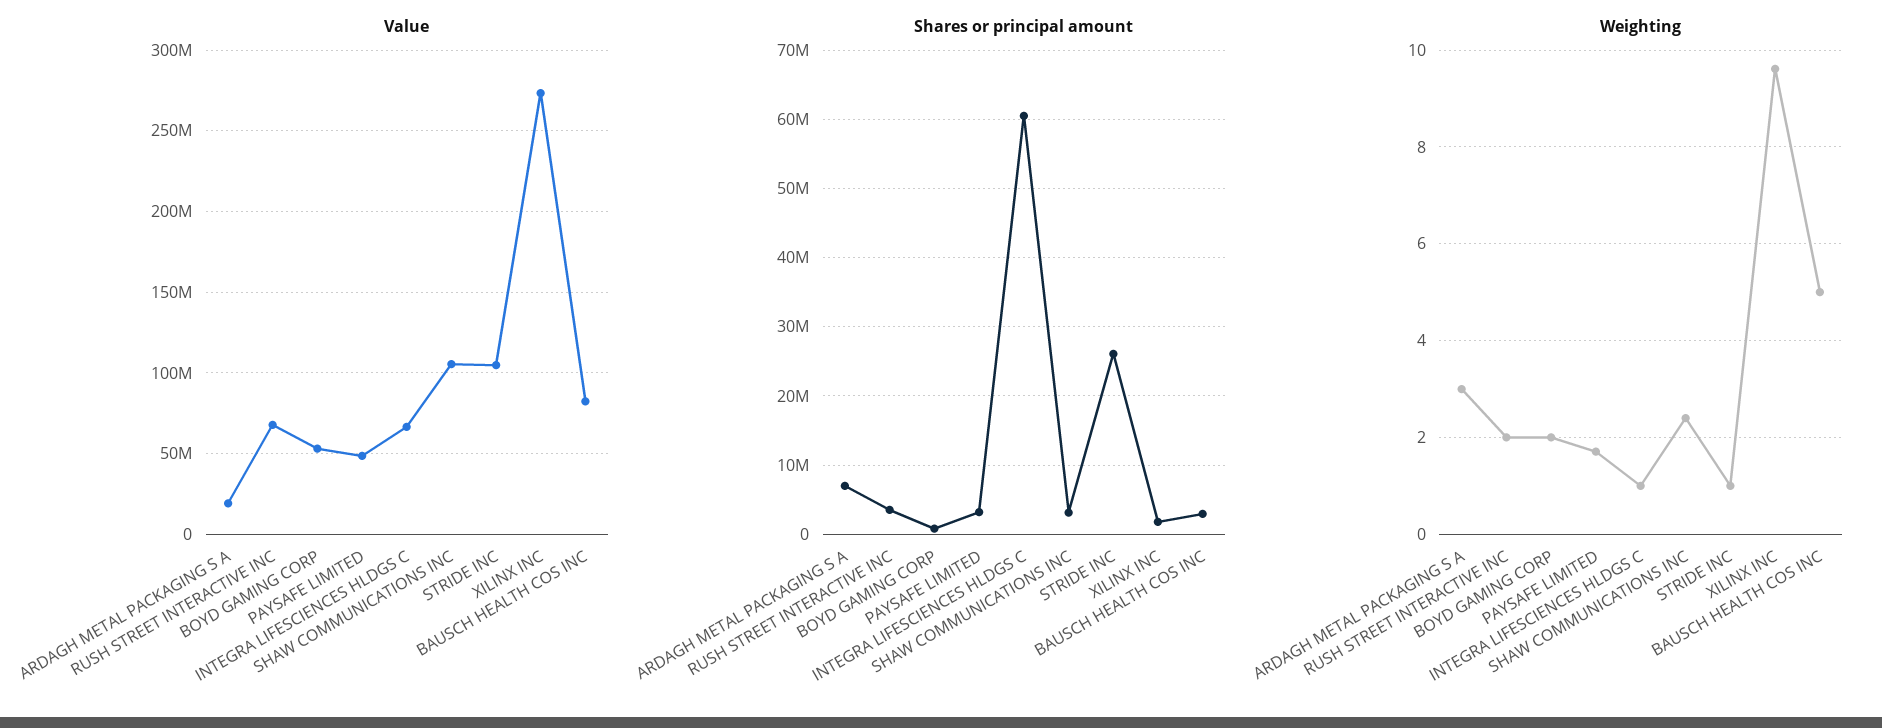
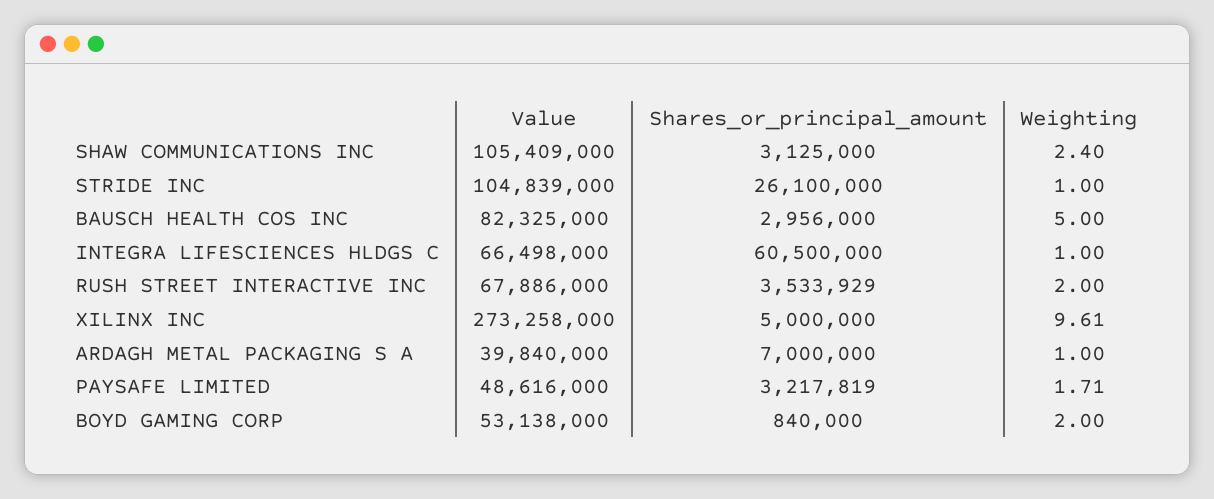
  {
    "Value": {
-     "ARDAGH METAL PACKAGING S A": 20000000,
+     "ARDAGH METAL PACKAGING S A": 39840000,
      "RUSH STREET INTERACTIVE INC": 67886000,
      "BOYD GAMING CORP": 53138000,
      "PAYSAFE LIMITED": 48616000,
      "INTEGRA LIFESCIENCES HLDGS C": 66498000,
      "SHAW COMMUNICATIONS INC": 105409000,
      "STRIDE INC": 104839000,
      "XILINX INC": 273258000,
      "BAUSCH HEALTH COS INC": 82325000
    },
    "Shares or principal amount": {
      "ARDAGH METAL PACKAGING S A": 7000000,
      "RUSH STREET INTERACTIVE INC": 3533929,
      "BOYD GAMING CORP": 840000,
      "PAYSAFE LIMITED": 3217819,
      "INTEGRA LIFESCIENCES HLDGS C": 60500000,
      "SHAW COMMUNICATIONS INC": 3125000,
      "STRIDE INC": 26100000,
-     "XILINX INC": 2000000,
+     "XILINX INC": 5000000,
      "BAUSCH HEALTH COS INC": 2956000
    },
    "Weighting": {
-     "ARDAGH METAL PACKAGING S A": 3,
+     "ARDAGH METAL PACKAGING S A": 1,
      "RUSH STREET INTERACTIVE INC": 2,
      "BOYD GAMING CORP": 2,
      "PAYSAFE LIMITED": 1.71,
      "INTEGRA LIFESCIENCES HLDGS C": 1,
      "SHAW COMMUNICATIONS INC": 2.4,
      "STRIDE INC": 1,
      "XILINX INC": 9.61,
      "BAUSCH HEALTH COS INC": 5
    }
  }

